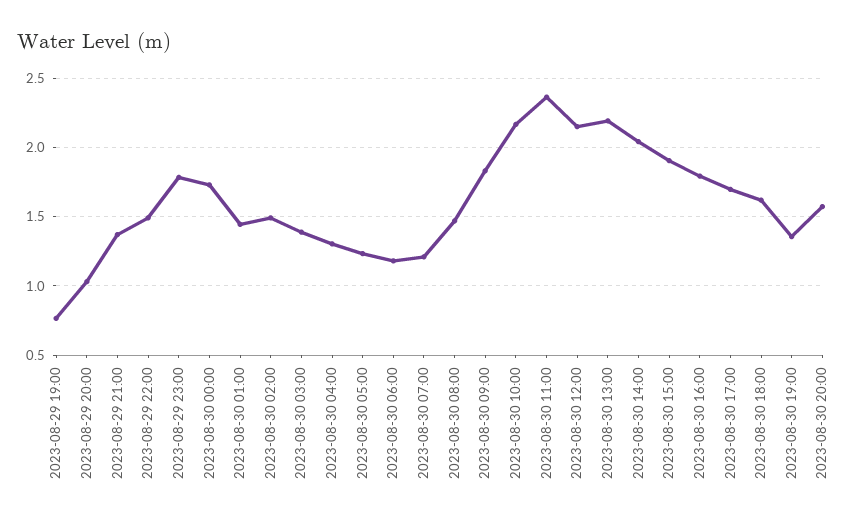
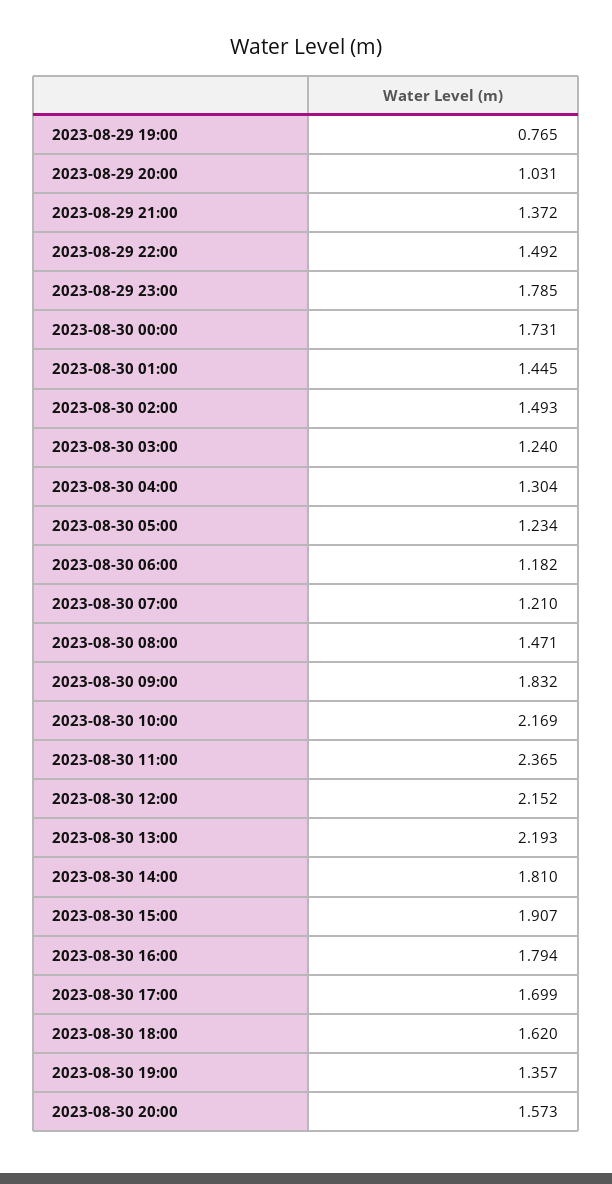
  {
    "2023-08-29 19:00": 0.765,
    "2023-08-29 20:00": 1.031,
    "2023-08-29 21:00": 1.372,
    "2023-08-29 22:00": 1.492,
    "2023-08-29 23:00": 1.785,
    "2023-08-30 00:00": 1.731,
    "2023-08-30 01:00": 1.445,
    "2023-08-30 02:00": 1.493,
-   "2023-08-30 03:00": 1.4,
+   "2023-08-30 03:00": 1.24,
    "2023-08-30 04:00": 1.304,
    "2023-08-30 05:00": 1.234,
    "2023-08-30 06:00": 1.182,
    "2023-08-30 07:00": 1.21,
    "2023-08-30 08:00": 1.471,
    "2023-08-30 09:00": 1.832,
    "2023-08-30 10:00": 2.169,
    "2023-08-30 11:00": 2.365,
    "2023-08-30 12:00": 2.152,
    "2023-08-30 13:00": 2.193,
-   "2023-08-30 14:00": 2.05,
+   "2023-08-30 14:00": 1.81,
    "2023-08-30 15:00": 1.907,
    "2023-08-30 16:00": 1.794,
    "2023-08-30 17:00": 1.699,
    "2023-08-30 18:00": 1.62,
    "2023-08-30 19:00": 1.357,
    "2023-08-30 20:00": 1.573
  }

